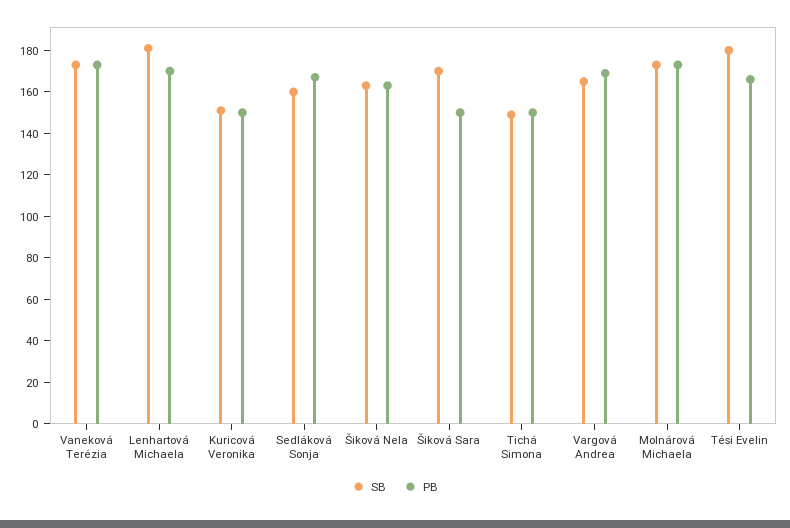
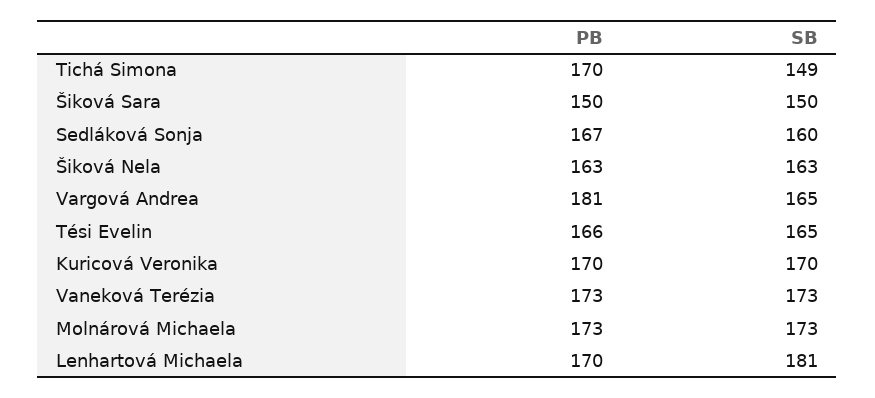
  {
    "SB": {
      "Vaneková Terézia": 173,
      "Lenhartová Michaela": 181,
-     "Kuricová Veronika": 150,
+     "Kuricová Veronika": 170,
      "Sedláková Sonja": 160,
      "Šiková Nela": 163,
-     "Šiková Sara": 170,
+     "Šiková Sara": 150,
      "Tichá Simona": 149,
      "Vargová Andrea": 165,
      "Molnárová Michaela": 173,
-     "Tési Evelin": 180
+     "Tési Evelin": 165
    },
    "PB": {
      "Vaneková Terézia": 173,
      "Lenhartová Michaela": 170,
-     "Kuricová Veronika": 150,
+     "Kuricová Veronika": 170,
      "Sedláková Sonja": 167,
      "Šiková Nela": 163,
      "Šiková Sara": 150,
-     "Tichá Simona": 150,
+     "Tichá Simona": 170,
-     "Vargová Andrea": 170,
+     "Vargová Andrea": 181,
      "Molnárová Michaela": 173,
      "Tési Evelin": 166
    }
  }

